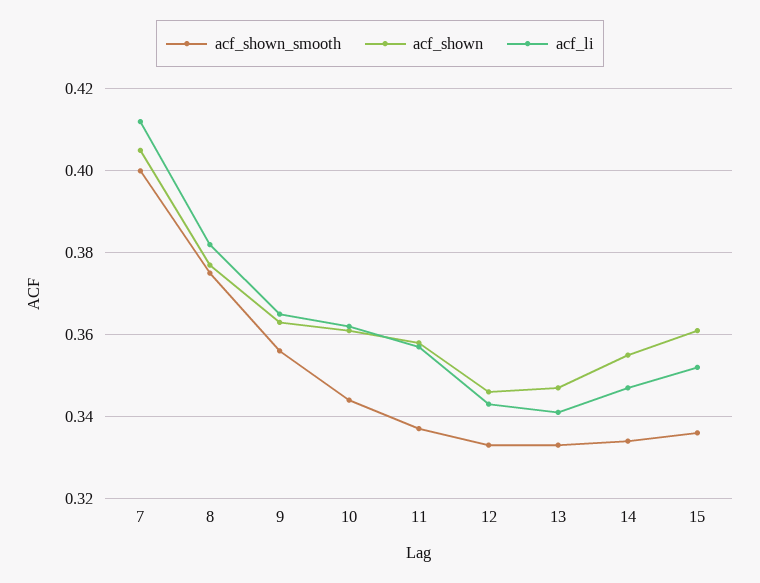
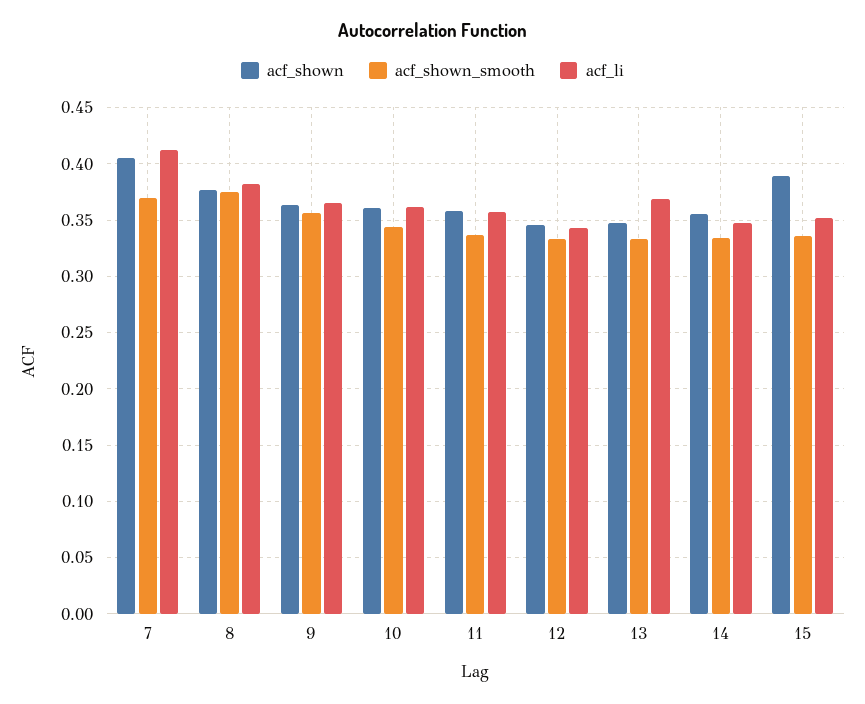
  {
    "acf_shown_smooth": {
-     "7": 0.4,
+     "7": 0.37,
      "8": 0.375,
      "9": 0.355,
      "10": 0.345,
      "11": 0.335,
      "12": 0.335,
      "13": 0.335,
      "14": 0.335,
      "15": 0.335
    },
    "acf_shown": {
      "7": 0.405,
      "8": 0.375,
      "9": 0.365,
      "10": 0.36,
      "11": 0.36,
      "12": 0.345,
      "13": 0.345,
      "14": 0.355,
-     "15": 0.36
+     "15": 0.39
    },
    "acf_li": {
      "7": 0.41,
      "8": 0.38,
      "9": 0.365,
      "10": 0.36,
      "11": 0.355,
      "12": 0.345,
-     "13": 0.34,
+     "13": 0.37,
      "14": 0.345,
      "15": 0.35
    }
  }

